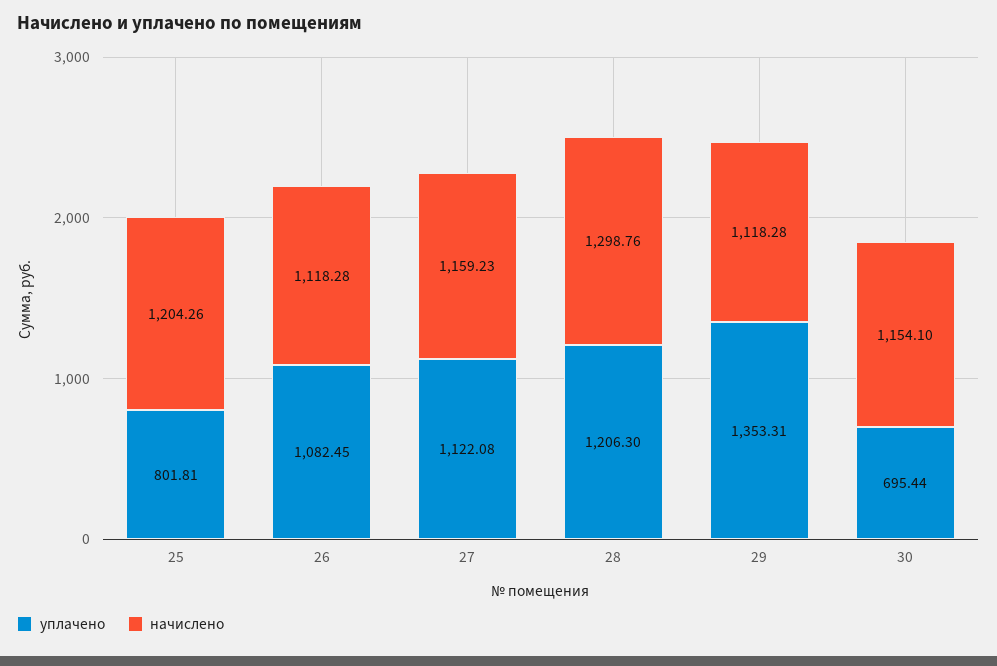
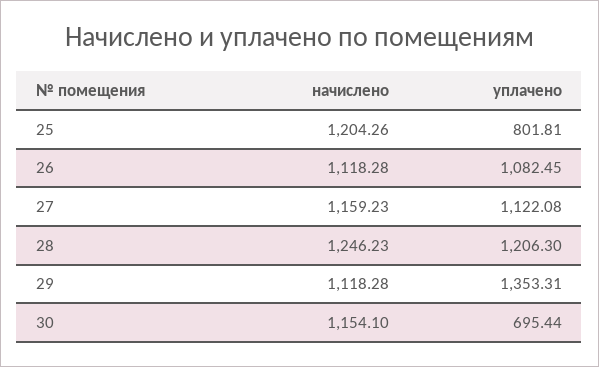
  {
    "уплачено": {
      "25": 801.81,
      "26": 1082.45,
      "27": 1122.08,
      "28": 1206.3,
      "29": 1353.31,
      "30": 695.44
    },
    "начислено": {
      "25": 1204.26,
      "26": 1118.28,
      "27": 1159.23,
-     "28": 1298.76,
+     "28": 1246.23,
      "29": 1118.28,
      "30": 1154.1
    }
  }

